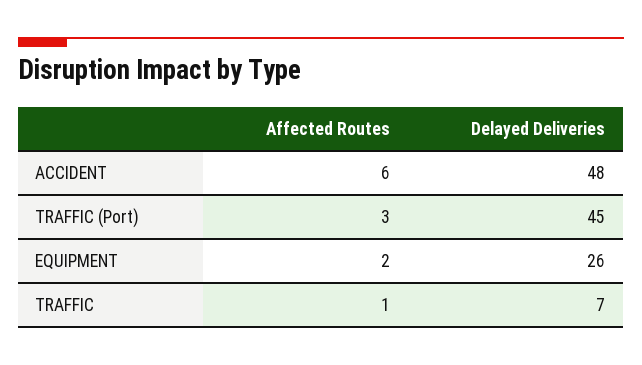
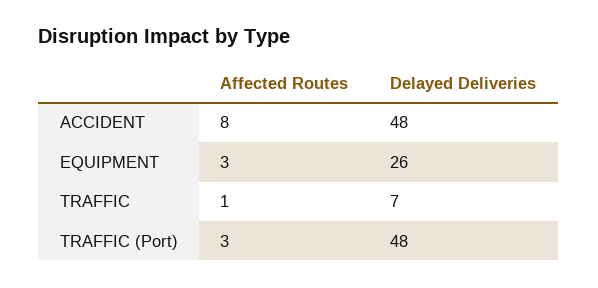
  {
    "Affected Routes": {
-     "ACCIDENT": 6,
+     "ACCIDENT": 8,
      "TRAFFIC (Port)": 3,
-     "EQUIPMENT": 2,
+     "EQUIPMENT": 3,
      "TRAFFIC": 1
    },
    "Delayed Deliveries": {
      "ACCIDENT": 48,
-     "TRAFFIC (Port)": 45,
+     "TRAFFIC (Port)": 48,
      "EQUIPMENT": 26,
      "TRAFFIC": 7
    }
  }

